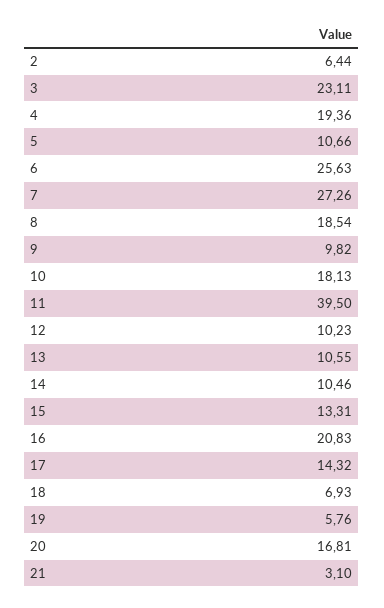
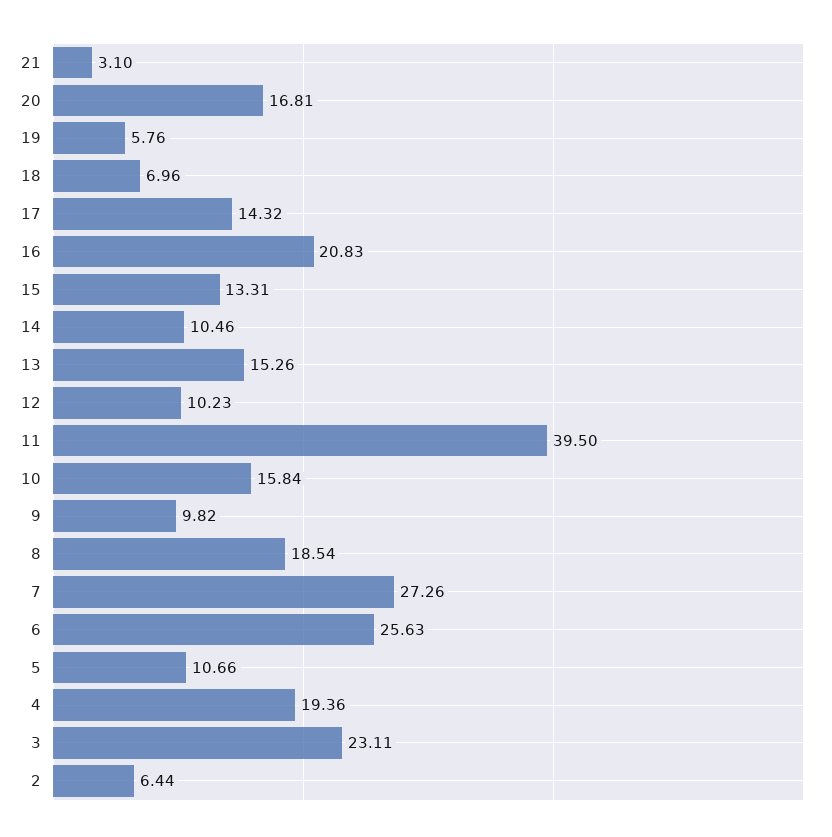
  {
    "2": 6.44,
    "3": 23.11,
    "4": 19.36,
    "5": 10.66,
    "6": 25.63,
    "7": 27.26,
    "8": 18.54,
    "9": 9.82,
-   "10": 18.13,
+   "10": 15.84,
    "11": 39.5,
    "12": 10.23,
-   "13": 10.55,
+   "13": 15.26,
    "14": 10.46,
    "15": 13.31,
    "16": 20.83,
    "17": 14.32,
-   "18": 6.93,
+   "18": 6.96,
    "19": 5.76,
    "20": 16.81,
    "21": 3.1
  }

